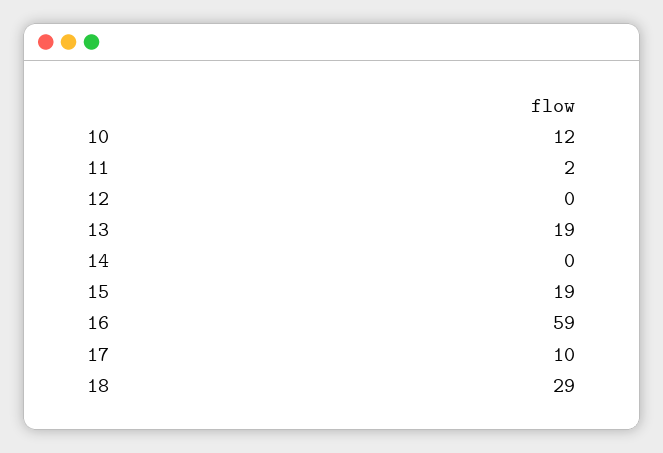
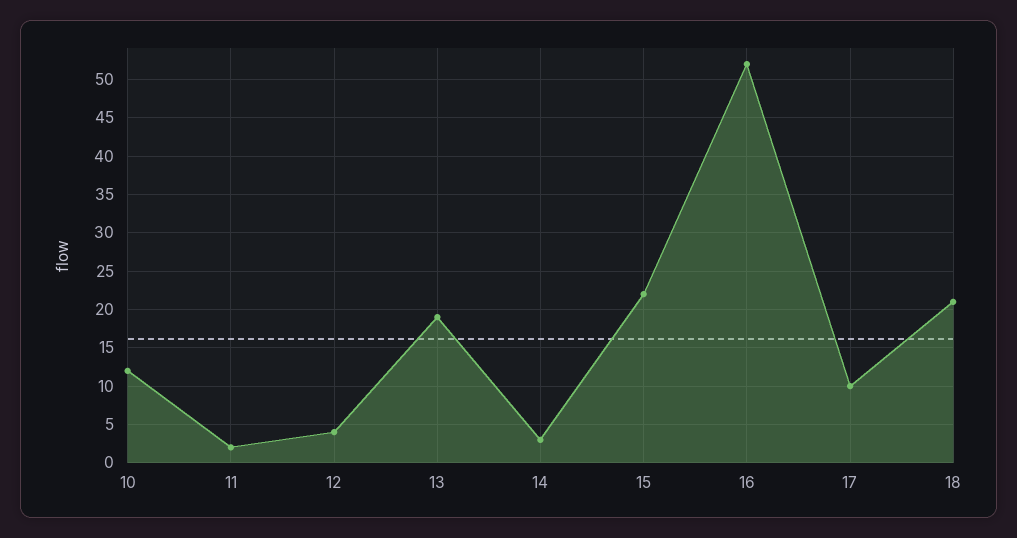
  {
    "10": 12,
    "11": 2,
-   "12": 0,
+   "12": 4,
    "13": 19,
-   "14": 0,
+   "14": 3,
-   "15": 19,
+   "15": 22,
-   "16": 59,
+   "16": 52,
    "17": 10,
-   "18": 29
+   "18": 21
  }

